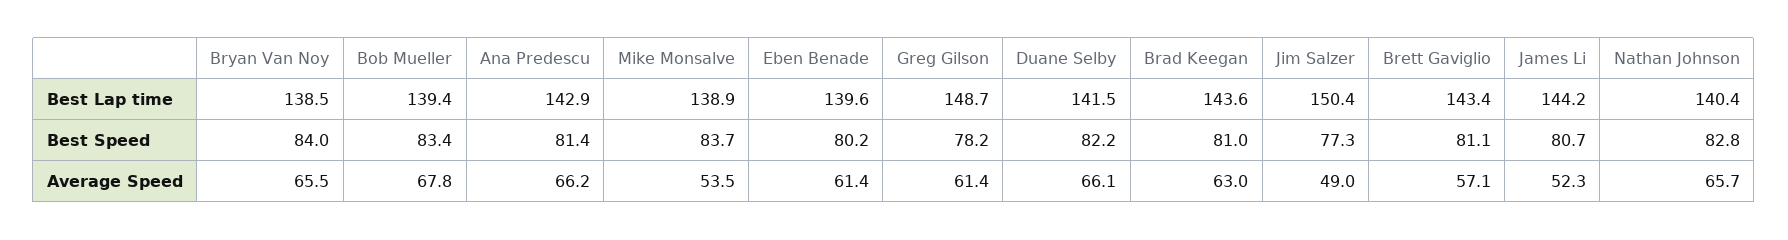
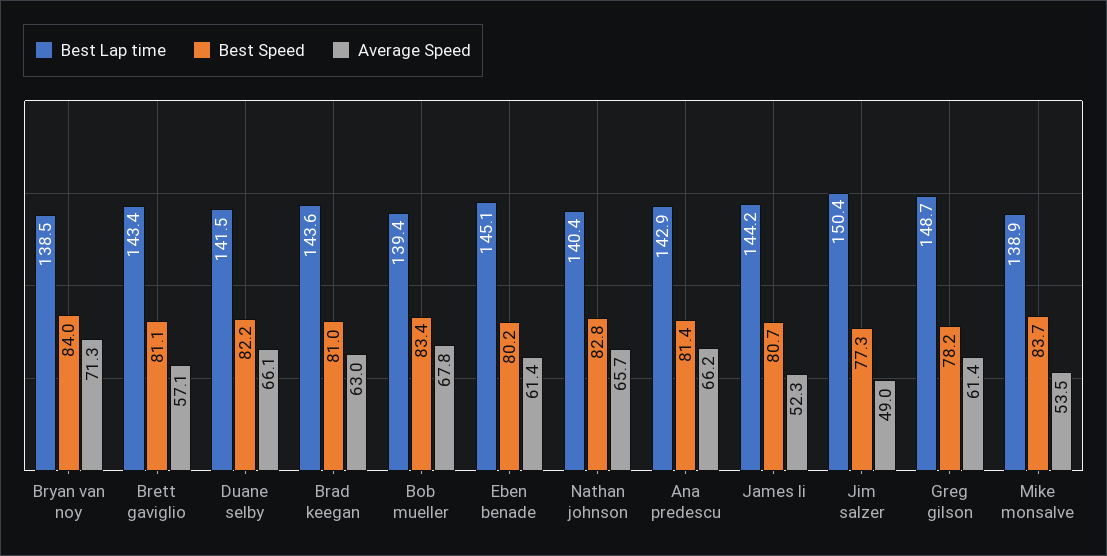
  {
    "Best Lap time": {
      "Bryan Van Noy": 138.5,
      "Bob Mueller": 139.4,
      "Ana Predescu": 142.9,
      "Mike Monsalve": 138.9,
-     "Eben Benade": 139.6,
+     "Eben Benade": 145.1,
      "Greg Gilson": 148.7,
      "Duane Selby": 141.5,
      "Brad Keegan": 143.6,
      "Jim Salzer": 150.4,
      "Brett Gaviglio": 143.4,
      "James Li": 144.2,
      "Nathan Johnson": 140.4
    },
    "Best Speed": {
      "Bryan Van Noy": 84,
      "Bob Mueller": 83.4,
      "Ana Predescu": 81.4,
      "Mike Monsalve": 83.7,
      "Eben Benade": 80.2,
      "Greg Gilson": 78.2,
      "Duane Selby": 82.2,
      "Brad Keegan": 81,
      "Jim Salzer": 77.3,
      "Brett Gaviglio": 81.1,
      "James Li": 80.7,
      "Nathan Johnson": 82.8
    },
    "Average Speed": {
-     "Bryan Van Noy": 65.5,
+     "Bryan Van Noy": 71.3,
      "Bob Mueller": 67.8,
      "Ana Predescu": 66.2,
      "Mike Monsalve": 53.5,
      "Eben Benade": 61.4,
      "Greg Gilson": 61.4,
      "Duane Selby": 66.1,
      "Brad Keegan": 63,
      "Jim Salzer": 49,
      "Brett Gaviglio": 57.1,
      "James Li": 52.3,
      "Nathan Johnson": 65.7
    }
  }

